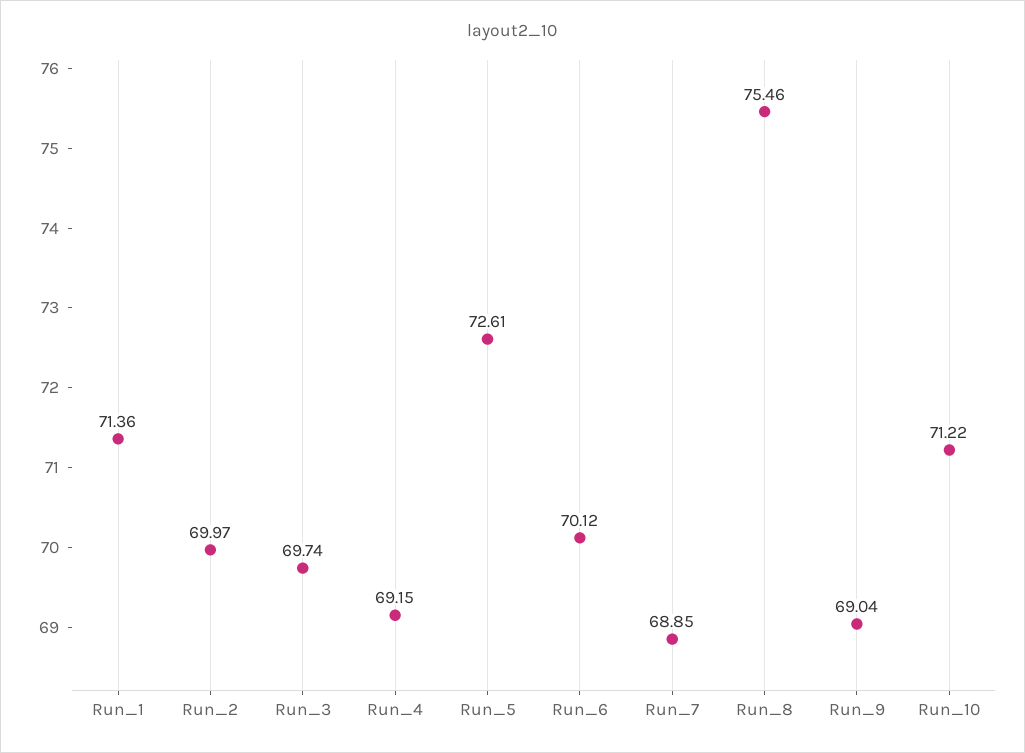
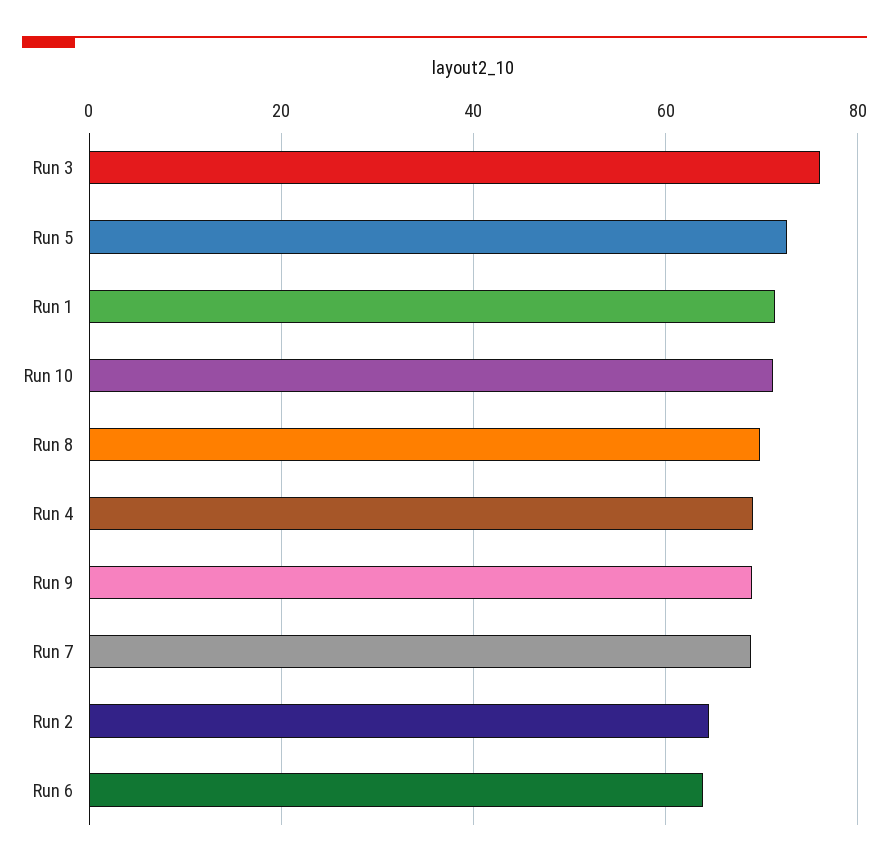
  {
    "Run_1": 71.36,
-   "Run_2": 69.97,
+   "Run_2": 64,
-   "Run_3": 69.74,
+   "Run_3": 76,
    "Run_4": 69.15,
    "Run_5": 72.61,
-   "Run_6": 70.12,
+   "Run_6": 64,
    "Run_7": 68.85,
-   "Run_8": 75.46,
+   "Run_8": 70,
    "Run_9": 69.04,
    "Run_10": 71.22
  }

